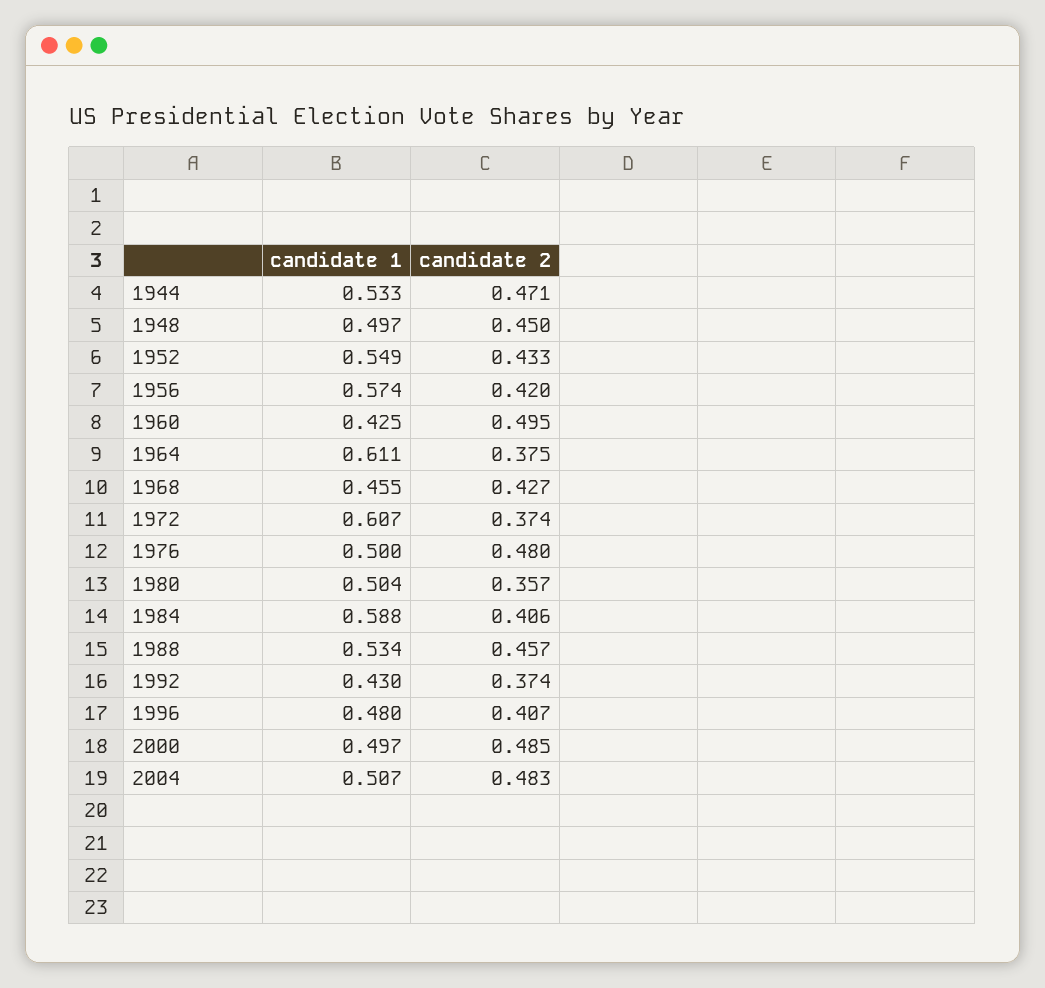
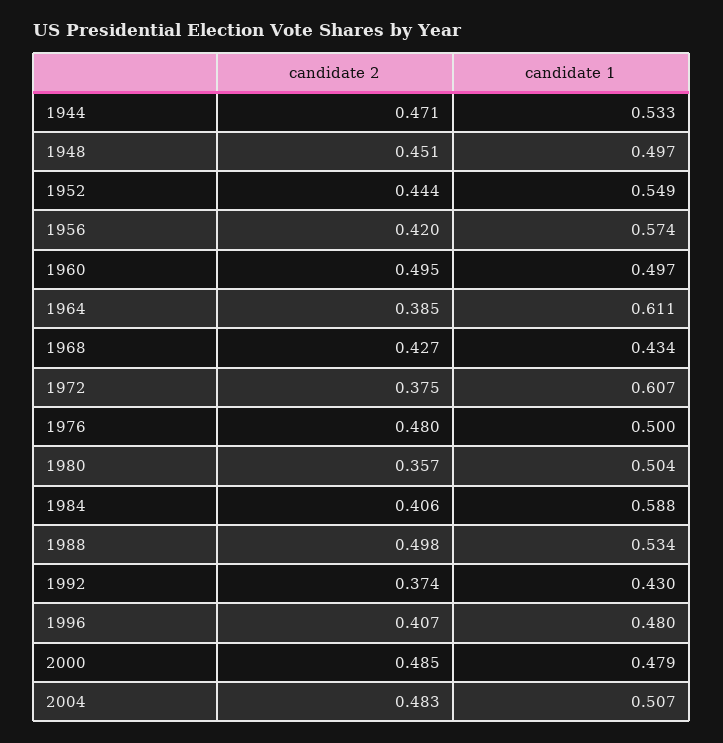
  {
    "candidate 1": {
      "1944": 0.533,
      "1948": 0.497,
      "1952": 0.549,
      "1956": 0.574,
-     "1960": 0.425,
+     "1960": 0.497,
      "1964": 0.611,
-     "1968": 0.455,
+     "1968": 0.434,
      "1972": 0.607,
      "1976": 0.5,
      "1980": 0.504,
      "1984": 0.588,
      "1988": 0.534,
      "1992": 0.43,
      "1996": 0.48,
-     "2000": 0.497,
+     "2000": 0.479,
      "2004": 0.507
    },
    "candidate 2": {
      "1944": 0.471,
-     "1948": 0.45,
+     "1948": 0.451,
-     "1952": 0.433,
+     "1952": 0.444,
      "1956": 0.42,
      "1960": 0.495,
-     "1964": 0.375,
+     "1964": 0.385,
      "1968": 0.427,
-     "1972": 0.374,
+     "1972": 0.375,
      "1976": 0.48,
      "1980": 0.357,
      "1984": 0.406,
-     "1988": 0.457,
+     "1988": 0.498,
      "1992": 0.374,
      "1996": 0.407,
      "2000": 0.485,
      "2004": 0.483
    }
  }

